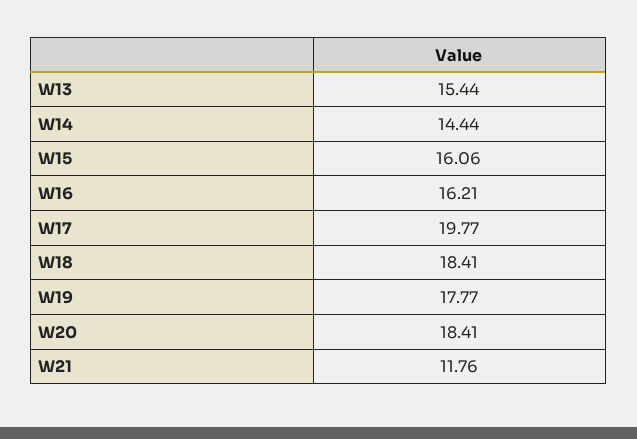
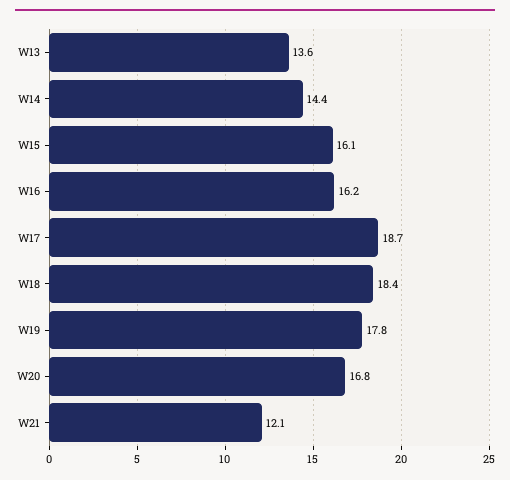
  {
-   "W13": 15.44,
+   "W13": 13.6,
    "W14": 14.44,
    "W15": 16.06,
    "W16": 16.21,
-   "W17": 19.77,
+   "W17": 18.7,
    "W18": 18.41,
    "W19": 17.77,
-   "W20": 18.41,
+   "W20": 16.8,
-   "W21": 11.76
+   "W21": 12.1
  }

